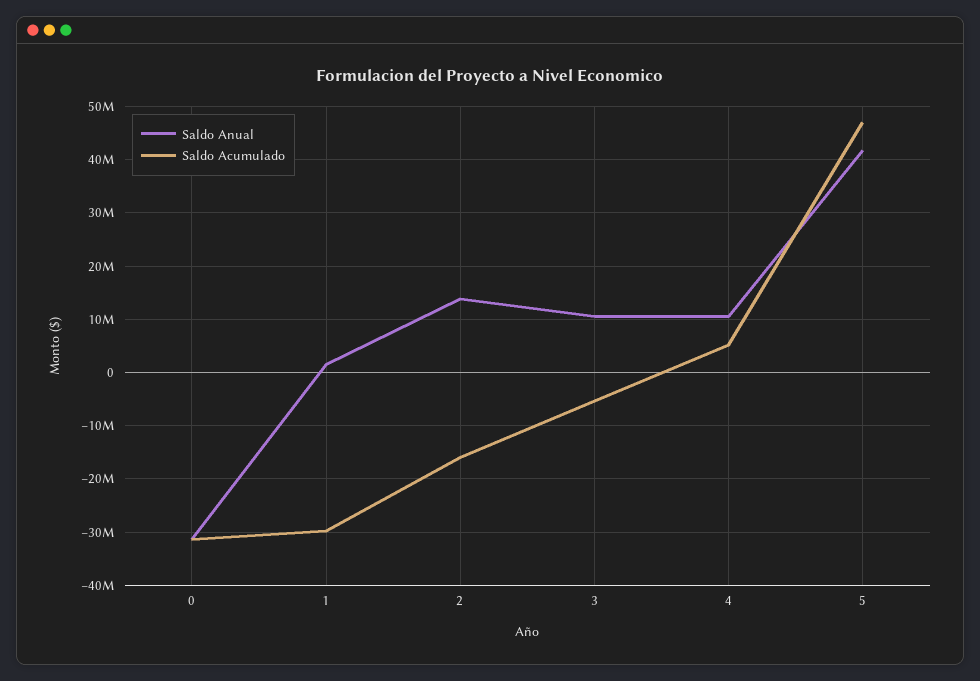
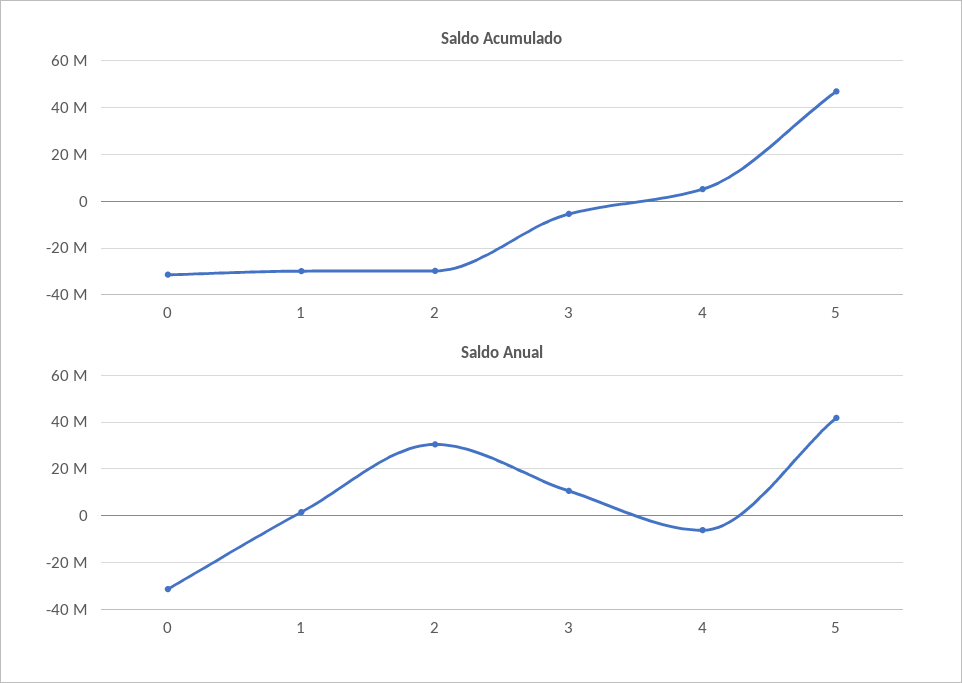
  {
    "Saldo Anual": {
      "0": -32000000,
      "1": 2000000,
-     "2": 14000000,
+     "2": 30000000,
      "3": 10000000,
-     "4": 10000000,
+     "4": -5000000,
      "5": 42000000
    },
    "Saldo Acumulado": {
      "0": -32000000,
      "1": -30000000,
-     "2": -16000000,
+     "2": -30000000,
      "3": -6000000,
      "4": 6000000,
      "5": 48000000
    }
  }

